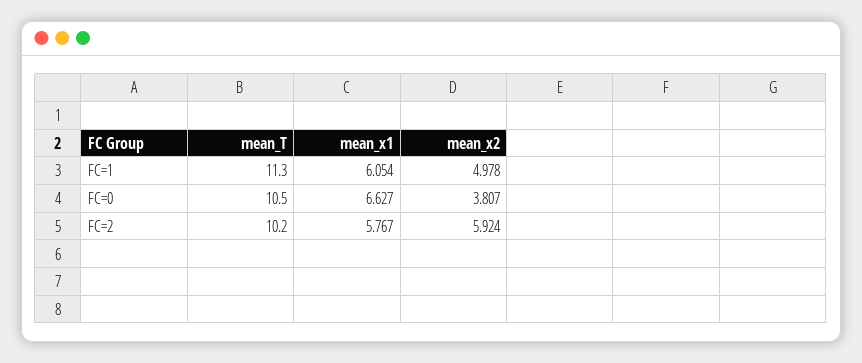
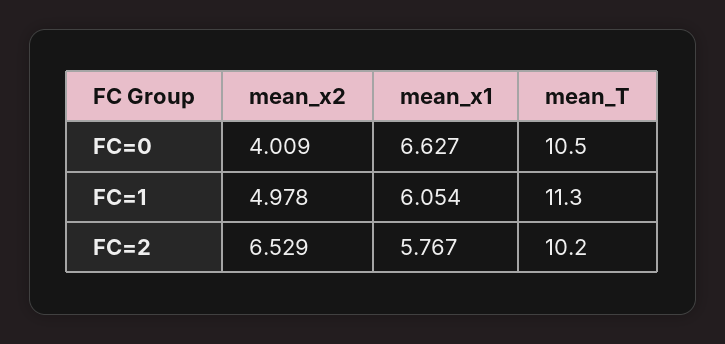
  {
    "mean_T": {
      "FC=1": 11.3,
      "FC=0": 10.5,
      "FC=2": 10.2
    },
    "mean_x1": {
      "FC=1": 6.054,
      "FC=0": 6.627,
      "FC=2": 5.767
    },
    "mean_x2": {
      "FC=1": 4.978,
-     "FC=0": 3.807,
+     "FC=0": 4.009,
-     "FC=2": 5.924
+     "FC=2": 6.529
    }
  }

